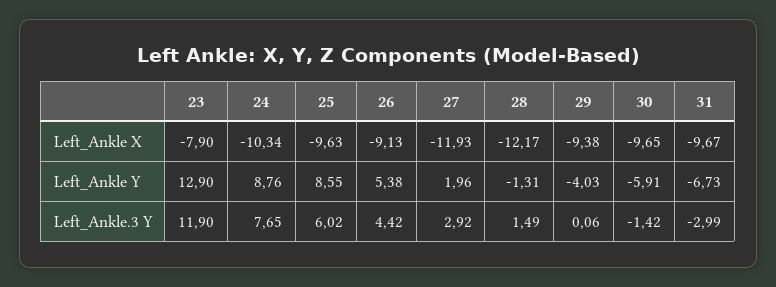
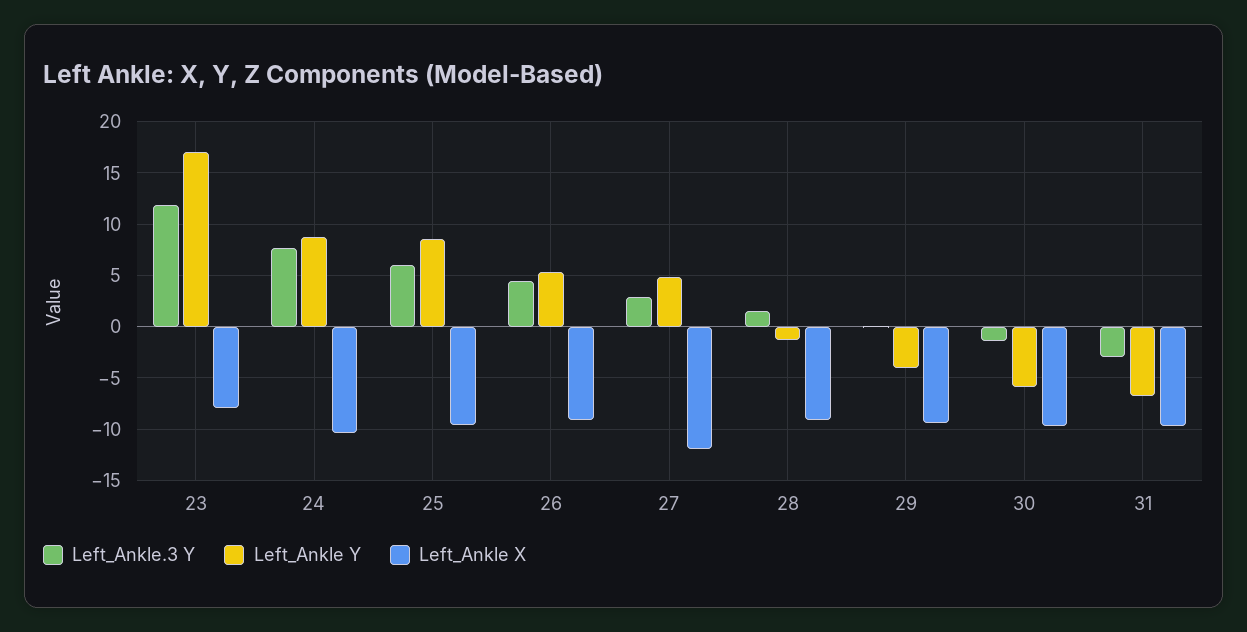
  {
    "Left_Ankle X": {
      "23": -7.9,
      "24": -10.34,
      "25": -9.63,
      "26": -9.13,
      "27": -11.93,
-     "28": -12.17,
+     "28": -9,
      "29": -9.38,
      "30": -9.65,
      "31": -9.67
    },
    "Left_Ankle Y": {
-     "23": 12.9,
+     "23": 17,
      "24": 8.76,
      "25": 8.55,
      "26": 5.38,
-     "27": 1.96,
+     "27": 5,
      "28": -1.31,
      "29": -4.03,
      "30": -5.91,
      "31": -6.73
    },
    "Left_Ankle.3 Y": {
      "23": 11.9,
      "24": 7.65,
      "25": 6.02,
      "26": 4.42,
      "27": 2.92,
      "28": 1.49,
      "29": 0.06,
      "30": -1.42,
      "31": -2.99
    }
  }

